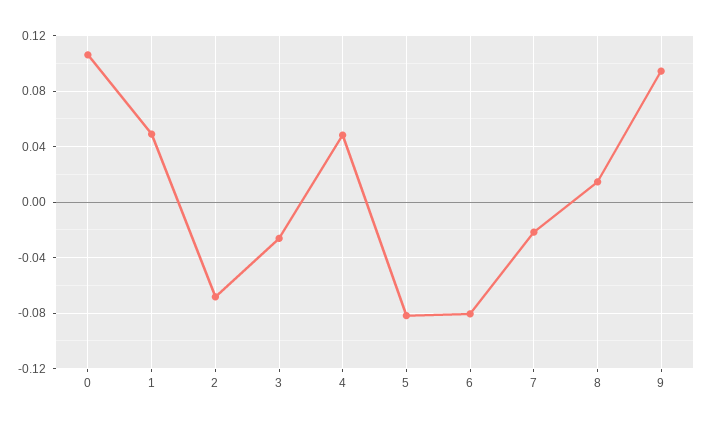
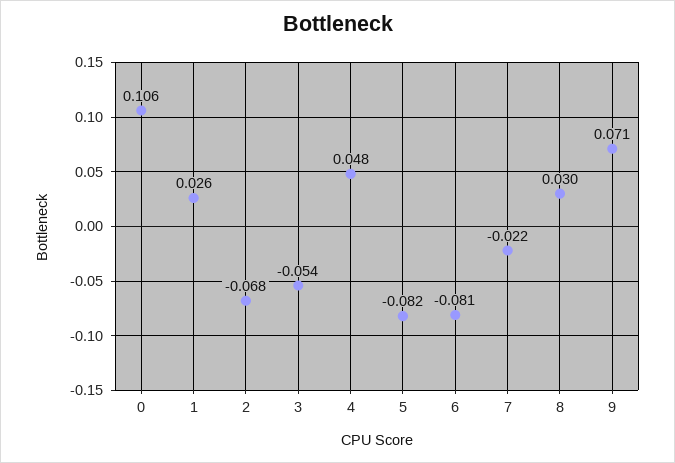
  {
    "0": 0.106,
-   "1": 0.05,
+   "1": 0.026,
    "2": -0.068,
-   "3": -0.025,
+   "3": -0.054,
    "4": 0.048,
    "5": -0.082,
    "6": -0.081,
    "7": -0.022,
-   "8": 0.015,
+   "8": 0.03,
-   "9": 0.095
+   "9": 0.071
  }

